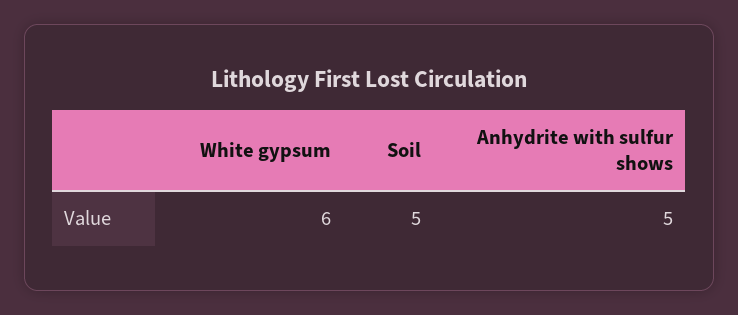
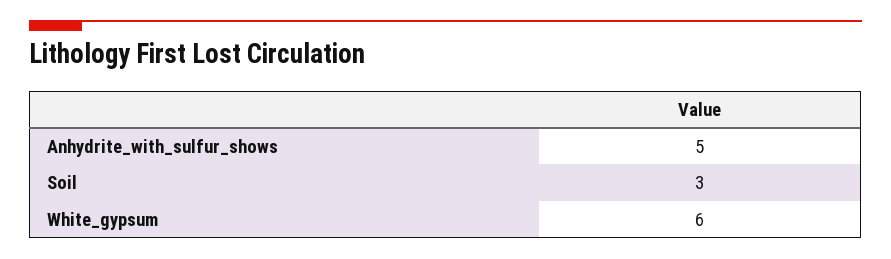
  {
    "White gypsum": 6,
-   "Soil": 5,
+   "Soil": 3,
    "Anhydrite with sulfur shows": 5
  }

